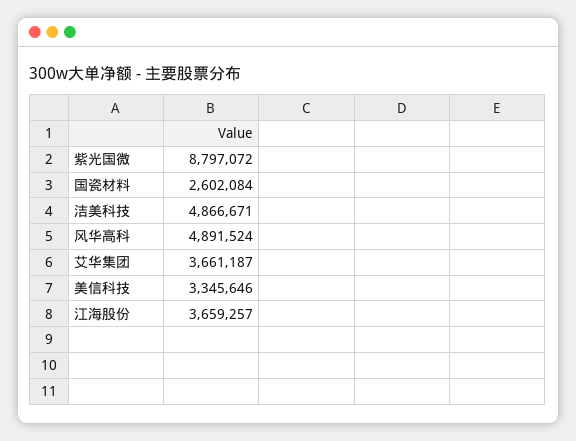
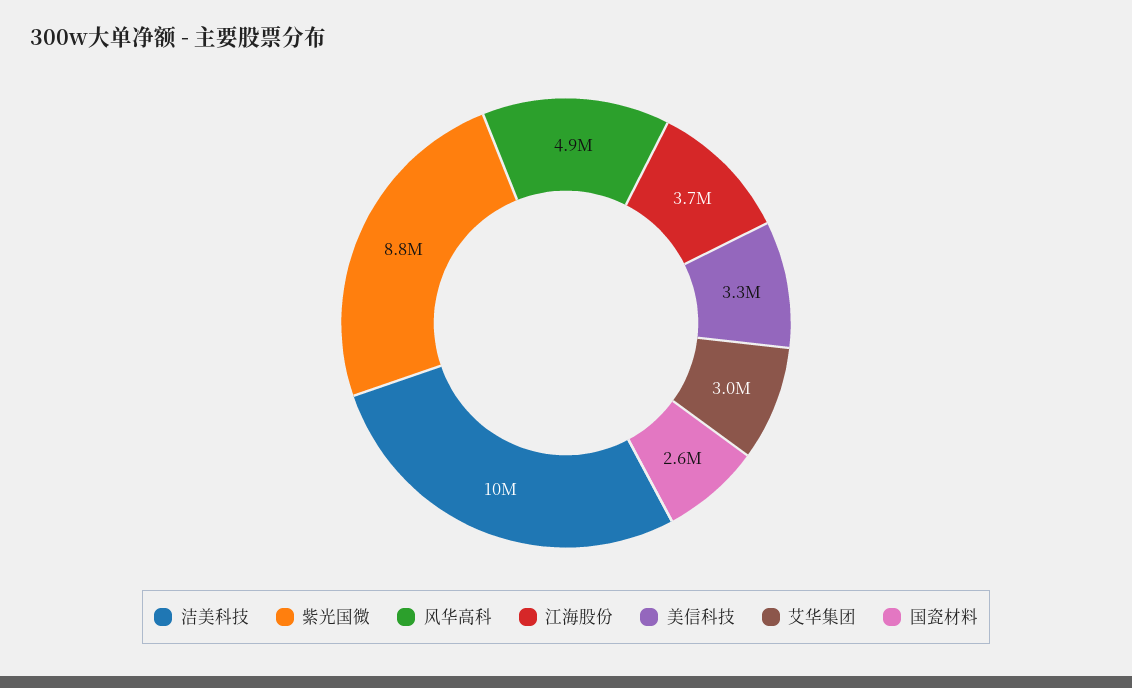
  {
    "紫光国微": 8797072,
    "国瓷材料": 2602084,
-   "洁美科技": 4866671,
+   "洁美科技": 10000000,
    "风华高科": 4891524,
-   "艾华集团": 3661187,
+   "艾华集团": 3000000,
    "美信科技": 3345646,
    "江海股份": 3659257
  }

